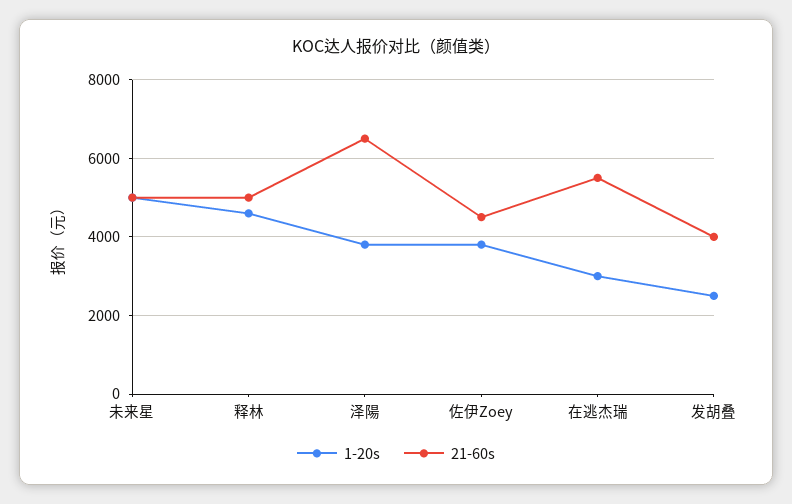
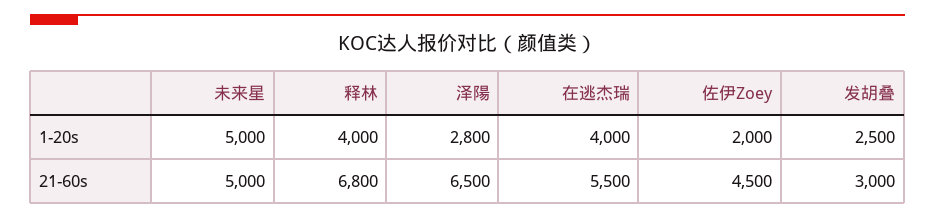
  {
    "1-20s": {
      "未来星": 5000,
-     "释林": 4600,
+     "释林": 4000,
-     "泽陽": 3800,
+     "泽陽": 2800,
-     "佐伊Zoey": 3800,
+     "佐伊Zoey": 2000,
-     "在逃杰瑞": 3000,
+     "在逃杰瑞": 4000,
      "发胡叠": 2500
    },
    "21-60s": {
      "未来星": 5000,
-     "释林": 5000,
+     "释林": 6800,
      "泽陽": 6500,
      "佐伊Zoey": 4500,
      "在逃杰瑞": 5500,
-     "发胡叠": 4000
+     "发胡叠": 3000
    }
  }

